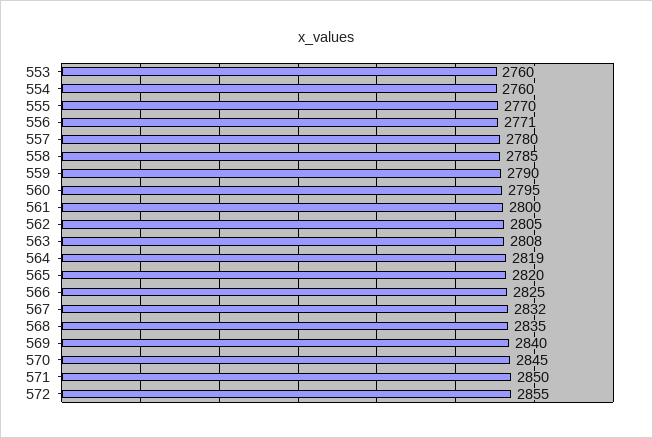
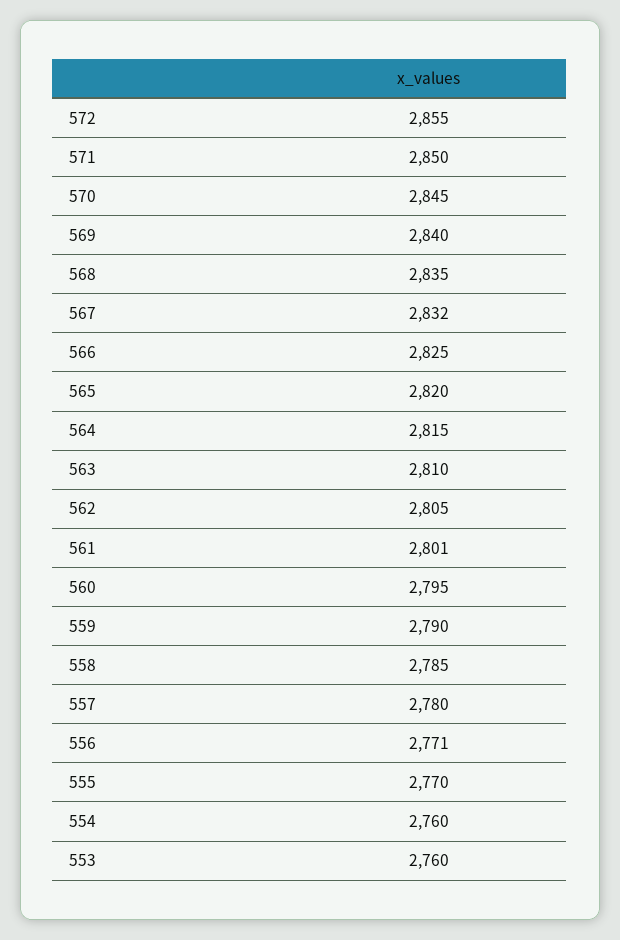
  {
    "553": 2760,
    "554": 2760,
    "555": 2770,
    "556": 2771,
    "557": 2780,
    "558": 2785,
    "559": 2790,
    "560": 2795,
-   "561": 2800,
+   "561": 2801,
    "562": 2805,
-   "563": 2808,
+   "563": 2810,
-   "564": 2819,
+   "564": 2815,
    "565": 2820,
    "566": 2825,
    "567": 2832,
    "568": 2835,
    "569": 2840,
    "570": 2845,
    "571": 2850,
    "572": 2855
  }

